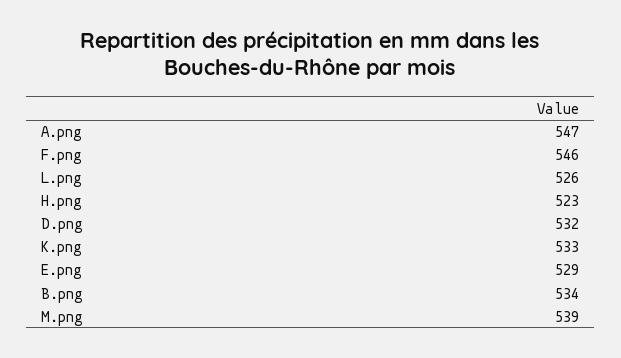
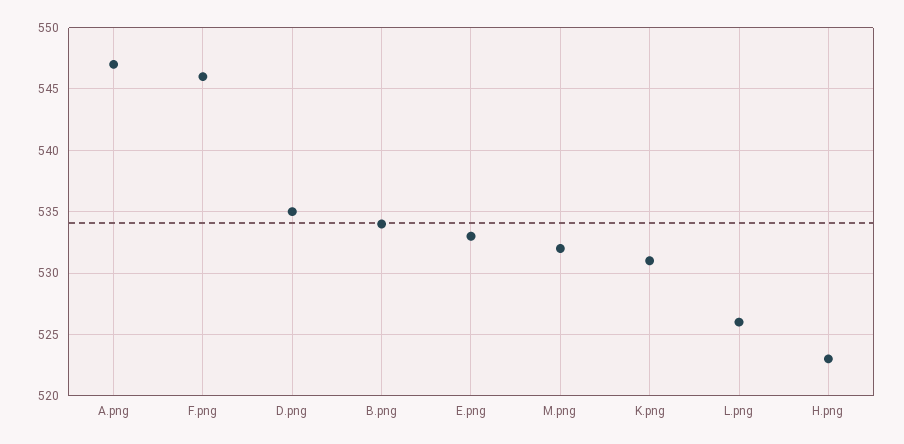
  {
    "A.png": 547,
    "F.png": 546,
    "L.png": 526,
    "H.png": 523,
-   "D.png": 532,
+   "D.png": 535,
-   "K.png": 533,
+   "K.png": 531,
-   "E.png": 529,
+   "E.png": 533,
    "B.png": 534,
-   "M.png": 539
+   "M.png": 532
  }

